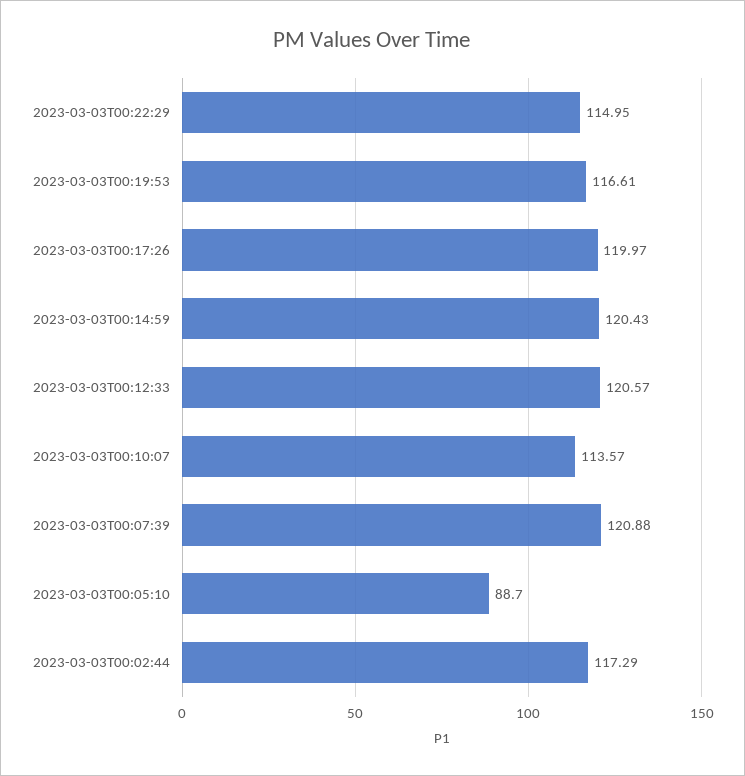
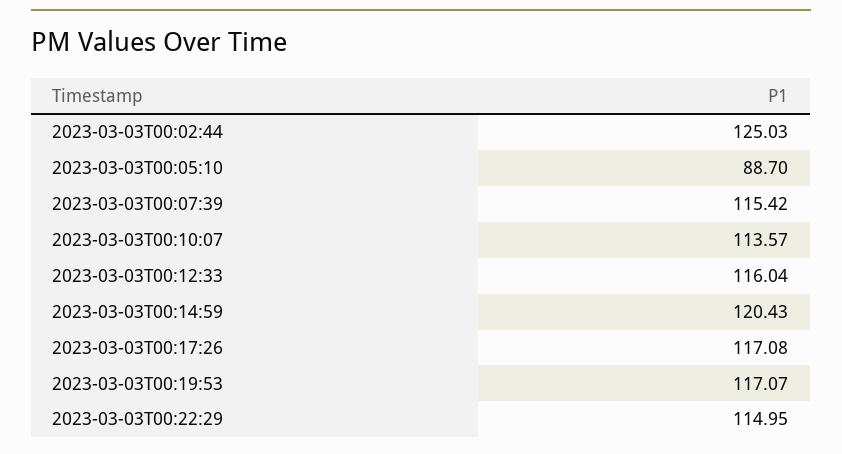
  {
    "2023-03-03T00:22:29": 114.95,
-   "2023-03-03T00:19:53": 116.61,
+   "2023-03-03T00:19:53": 117.07,
-   "2023-03-03T00:17:26": 119.97,
+   "2023-03-03T00:17:26": 117.08,
    "2023-03-03T00:14:59": 120.43,
-   "2023-03-03T00:12:33": 120.57,
+   "2023-03-03T00:12:33": 116.04,
    "2023-03-03T00:10:07": 113.57,
-   "2023-03-03T00:07:39": 120.88,
+   "2023-03-03T00:07:39": 115.42,
    "2023-03-03T00:05:10": 88.7,
-   "2023-03-03T00:02:44": 117.29
+   "2023-03-03T00:02:44": 125.03
  }

